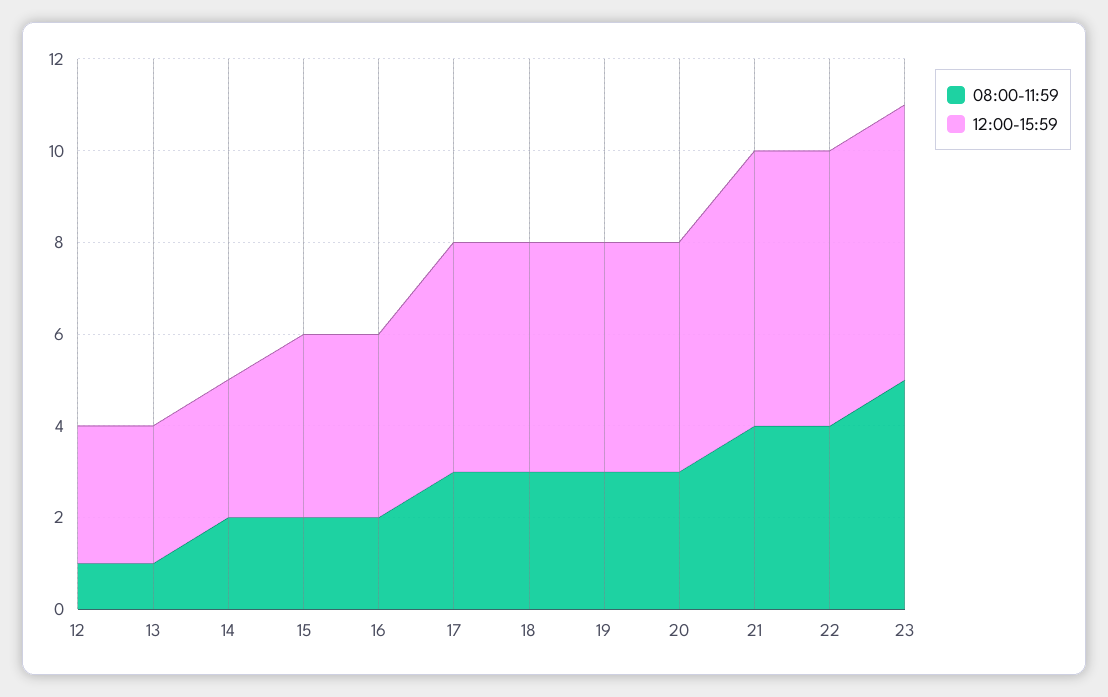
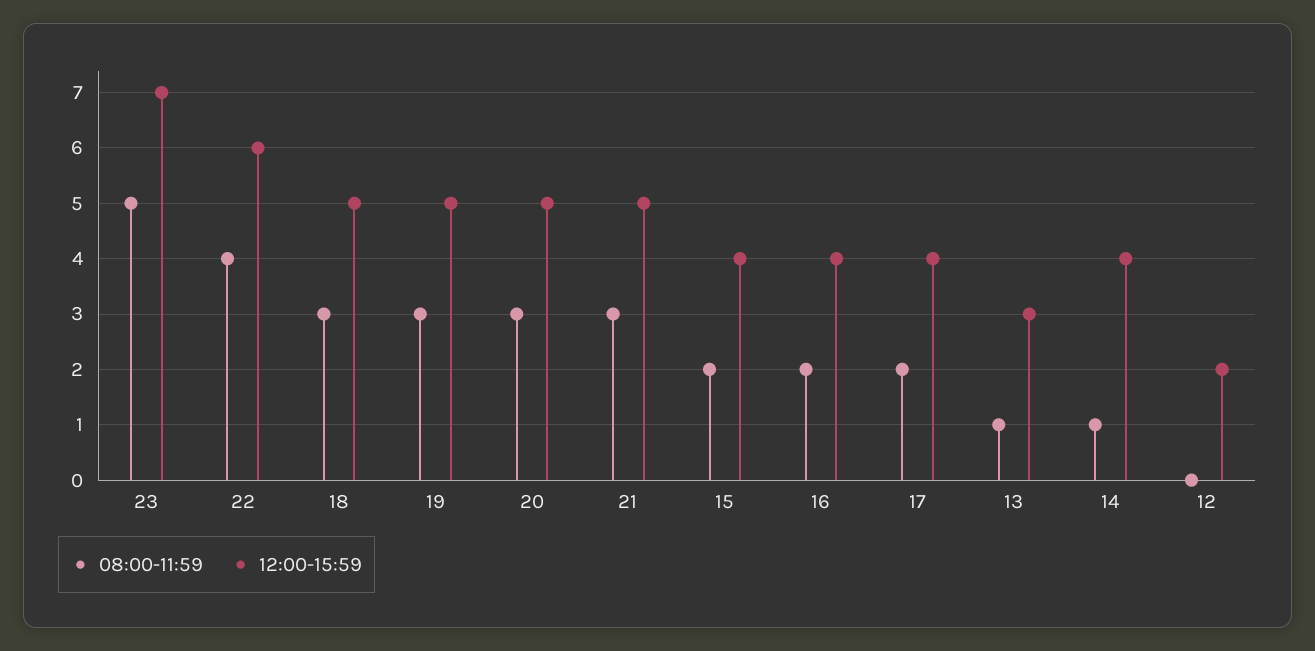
  {
    "08:00-11:59": {
-     "12": 1,
+     "12": 0,
      "13": 1,
-     "14": 2,
+     "14": 1,
      "15": 2,
      "16": 2,
-     "17": 3,
+     "17": 2,
      "18": 3,
      "19": 3,
      "20": 3,
-     "21": 4,
+     "21": 3,
      "22": 4,
      "23": 5
    },
    "12:00-15:59": {
-     "12": 3,
+     "12": 2,
      "13": 3,
-     "14": 3,
+     "14": 4,
      "15": 4,
      "16": 4,
-     "17": 5,
+     "17": 4,
      "18": 5,
      "19": 5,
      "20": 5,
-     "21": 6,
+     "21": 5,
      "22": 6,
-     "23": 6
+     "23": 7
    }
  }

